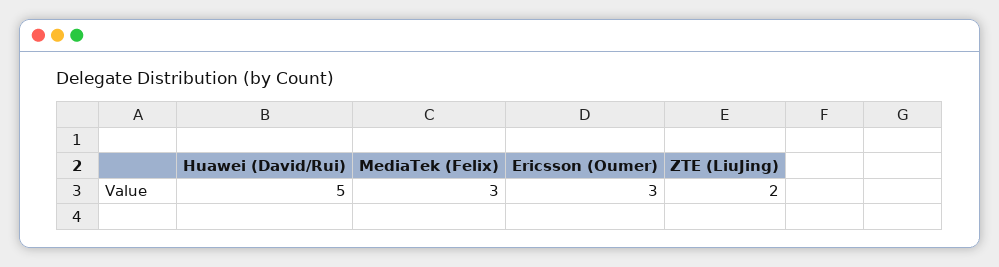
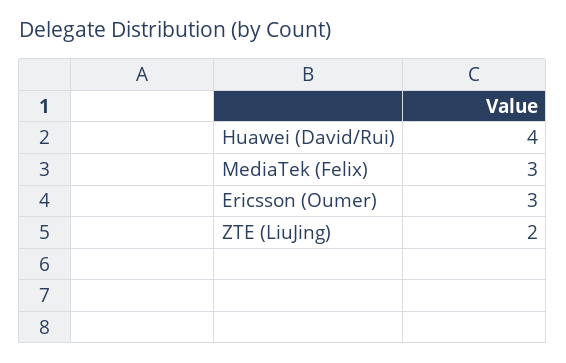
  {
-   "Huawei (David/Rui)": 5,
+   "Huawei (David/Rui)": 4,
    "MediaTek (Felix)": 3,
    "Ericsson (Oumer)": 3,
    "ZTE (LiuJing)": 2
  }

